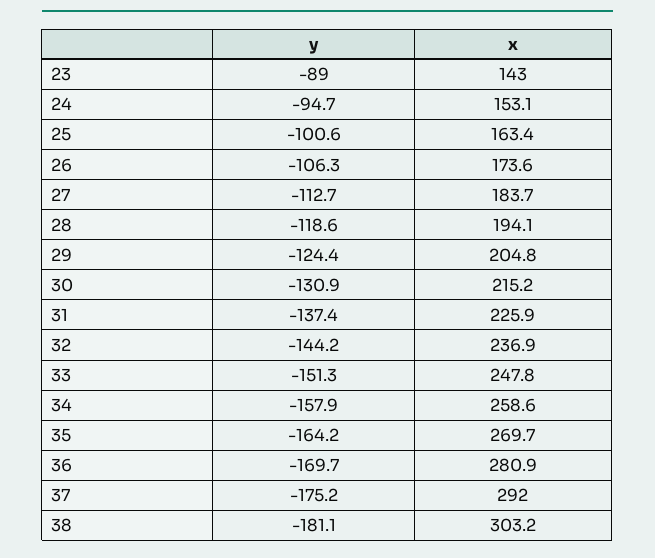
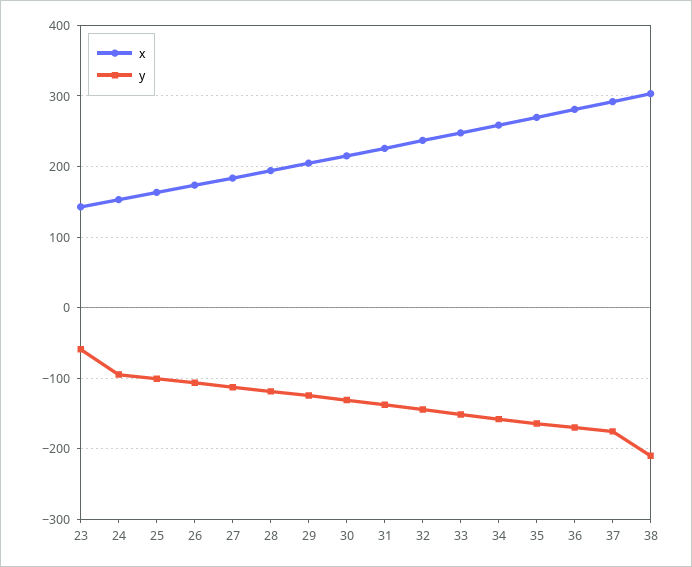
  {
    "y": {
-     "23": -89,
+     "23": -60,
      "24": -94.7,
      "25": -100.6,
      "26": -106.3,
      "27": -112.7,
      "28": -118.6,
      "29": -124.4,
      "30": -130.9,
      "31": -137.4,
      "32": -144.2,
      "33": -151.3,
      "34": -157.9,
      "35": -164.2,
      "36": -169.7,
      "37": -175.2,
-     "38": -181.1
+     "38": -210
    },
    "x": {
      "23": 143,
      "24": 153.1,
      "25": 163.4,
      "26": 173.6,
      "27": 183.7,
      "28": 194.1,
      "29": 204.8,
      "30": 215.2,
      "31": 225.9,
      "32": 236.9,
      "33": 247.8,
      "34": 258.6,
      "35": 269.7,
      "36": 280.9,
      "37": 292,
      "38": 303.2
    }
  }

